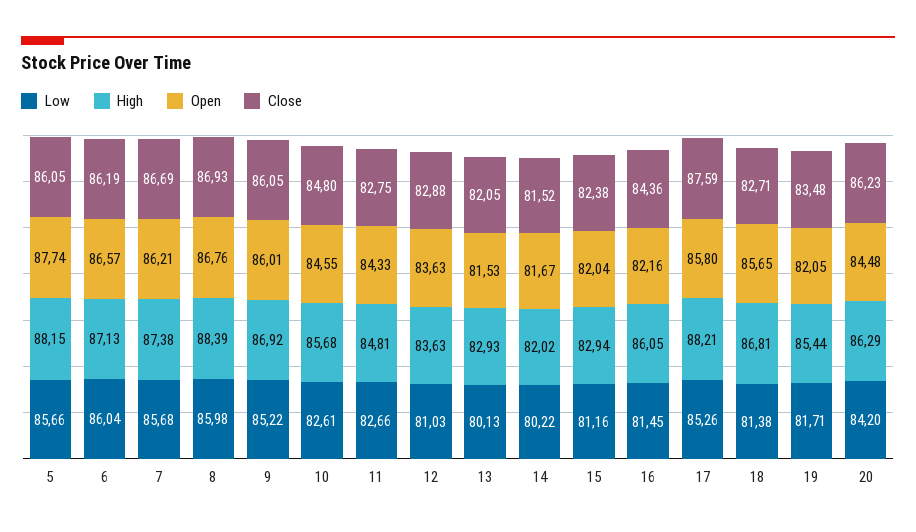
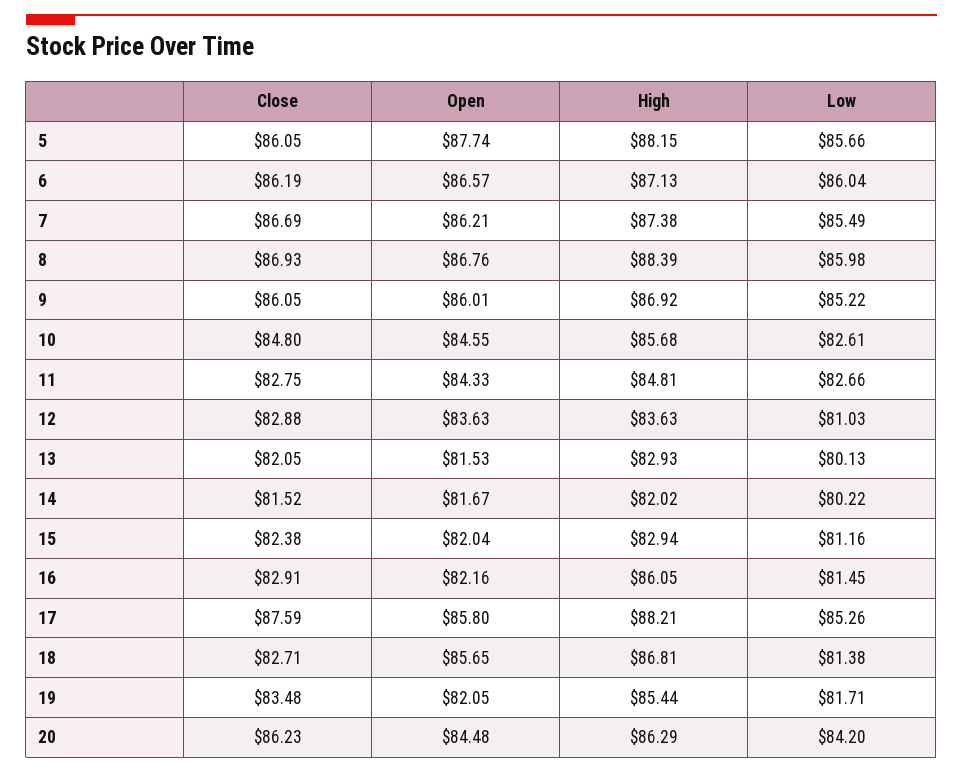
  {
    "Low": {
      "5": 85.66,
      "6": 86.04,
-     "7": 85.68,
+     "7": 85.49,
      "8": 85.98,
      "9": 85.22,
      "10": 82.61,
      "11": 82.66,
      "12": 81.03,
      "13": 80.13,
      "14": 80.22,
      "15": 81.16,
      "16": 81.45,
      "17": 85.26,
      "18": 81.38,
      "19": 81.71,
      "20": 84.2
    },
    "High": {
      "5": 88.15,
      "6": 87.13,
      "7": 87.38,
      "8": 88.39,
      "9": 86.92,
      "10": 85.68,
      "11": 84.81,
      "12": 83.63,
      "13": 82.93,
      "14": 82.02,
      "15": 82.94,
      "16": 86.05,
      "17": 88.21,
      "18": 86.81,
      "19": 85.44,
      "20": 86.29
    },
    "Open": {
      "5": 87.74,
      "6": 86.57,
      "7": 86.21,
      "8": 86.76,
      "9": 86.01,
      "10": 84.55,
      "11": 84.33,
      "12": 83.63,
      "13": 81.53,
      "14": 81.67,
      "15": 82.04,
      "16": 82.16,
      "17": 85.8,
      "18": 85.65,
      "19": 82.05,
      "20": 84.48
    },
    "Close": {
      "5": 86.05,
      "6": 86.19,
      "7": 86.69,
      "8": 86.93,
      "9": 86.05,
      "10": 84.8,
      "11": 82.75,
      "12": 82.88,
      "13": 82.05,
      "14": 81.52,
      "15": 82.38,
-     "16": 84.36,
+     "16": 82.91,
      "17": 87.59,
      "18": 82.71,
      "19": 83.48,
      "20": 86.23
    }
  }

